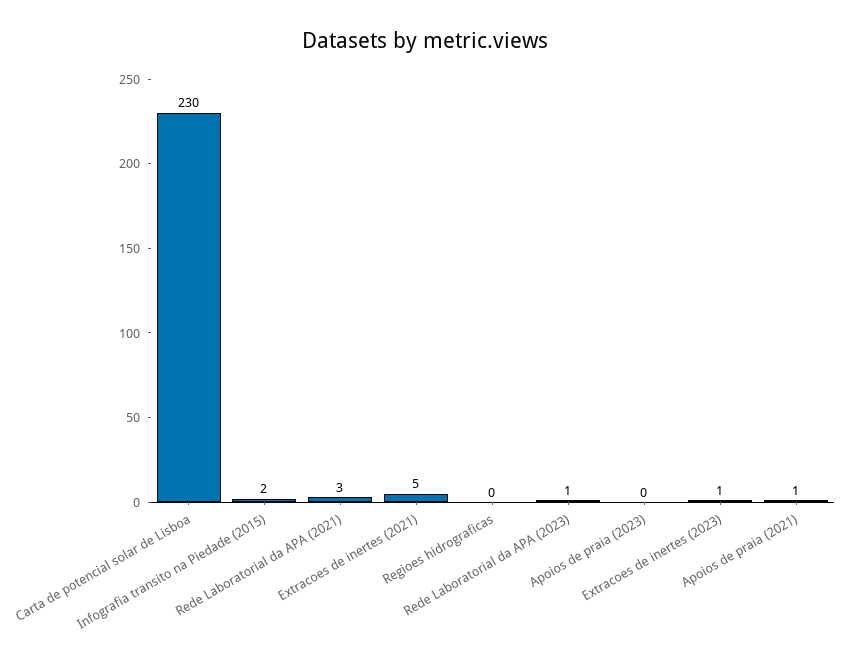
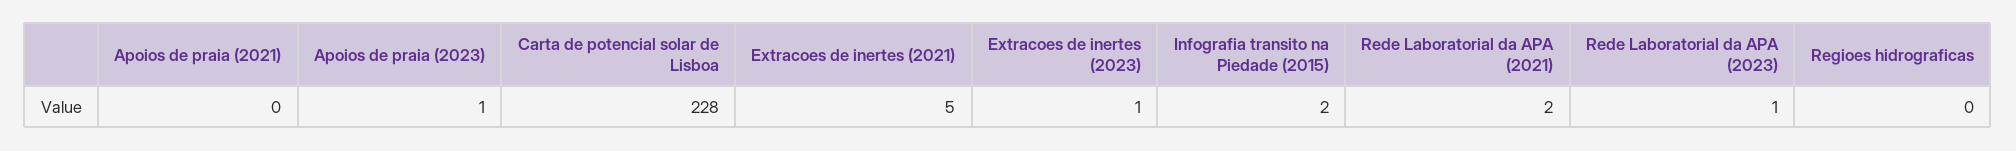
  {
-   "Carta de potencial solar de Lisboa": 230,
+   "Carta de potencial solar de Lisboa": 228,
    "Infografia transito na Piedade (2015)": 2,
-   "Rede Laboratorial da APA (2021)": 3,
+   "Rede Laboratorial da APA (2021)": 2,
    "Extracoes de inertes (2021)": 5,
    "Regioes hidrograficas": 0,
    "Rede Laboratorial da APA (2023)": 1,
-   "Apoios de praia (2023)": 0,
+   "Apoios de praia (2023)": 1,
    "Extracoes de inertes (2023)": 1,
-   "Apoios de praia (2021)": 1
+   "Apoios de praia (2021)": 0
  }

